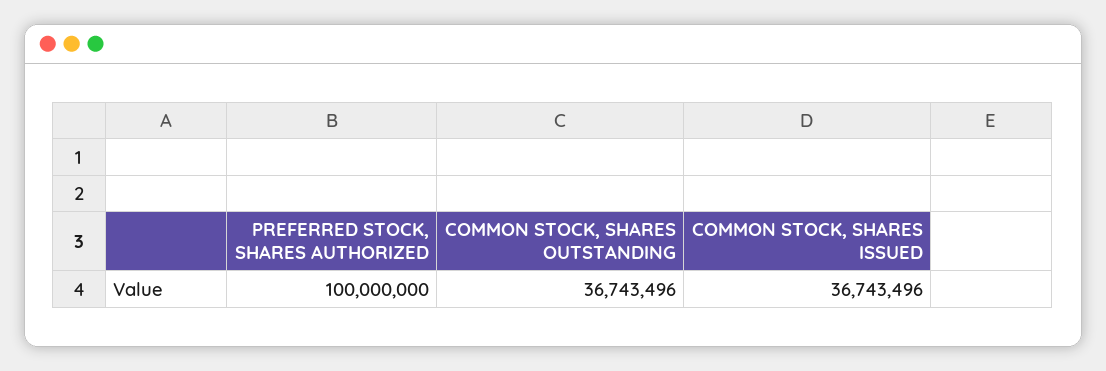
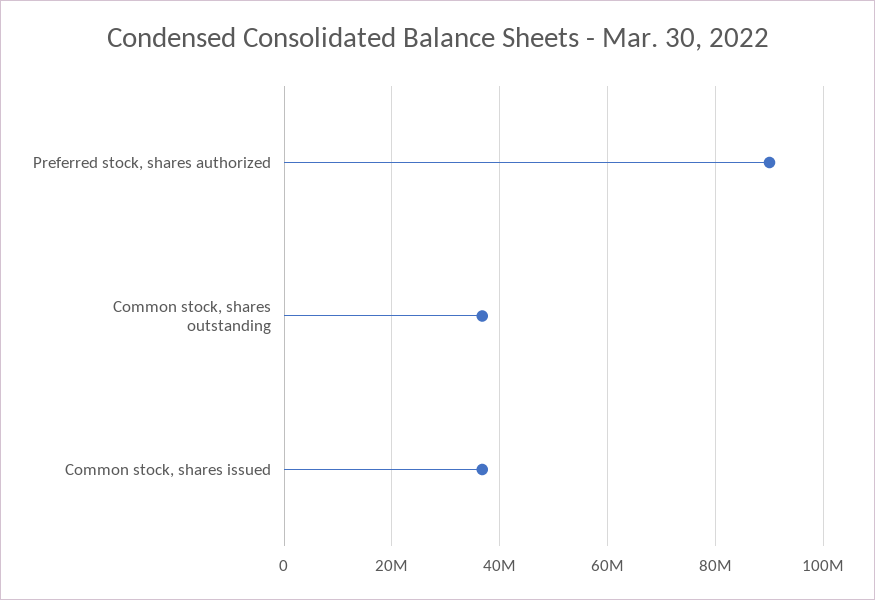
  {
-   "PREFERRED STOCK, SHARES AUTHORIZED": 100000000,
+   "PREFERRED STOCK, SHARES AUTHORIZED": 90000000,
    "COMMON STOCK, SHARES OUTSTANDING": 36743496,
    "COMMON STOCK, SHARES ISSUED": 36743496
  }

